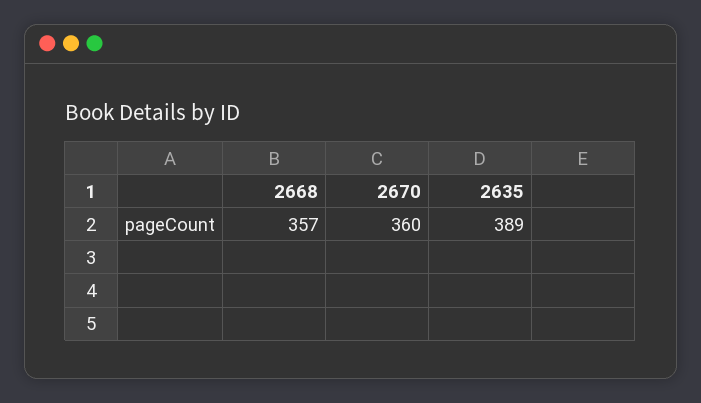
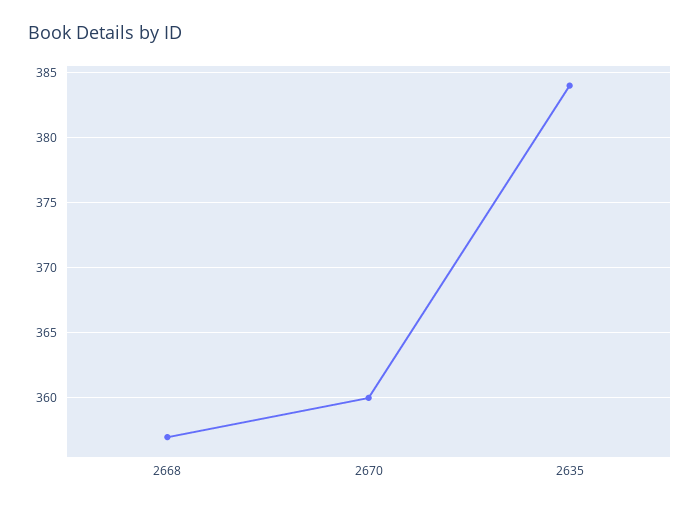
  {
    "2668": 357,
    "2670": 360,
-   "2635": 389
+   "2635": 384
  }

